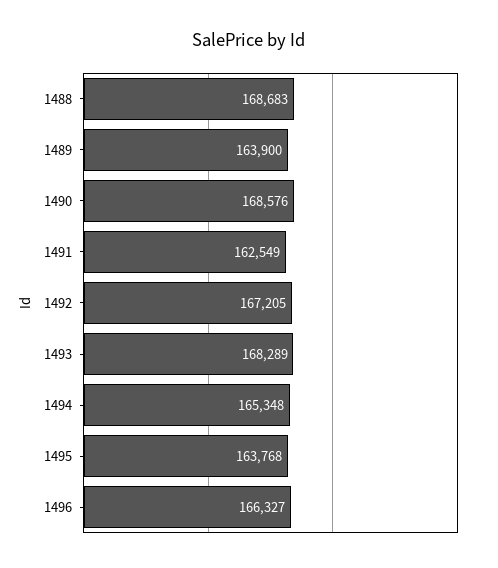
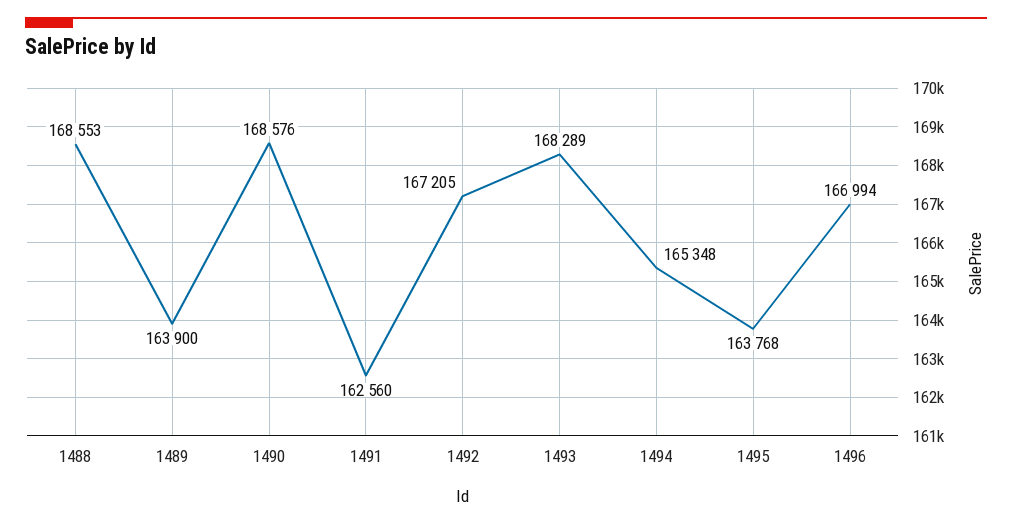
  {
-   "1488": 168683,
+   "1488": 168553,
    "1489": 163900,
    "1490": 168576,
-   "1491": 162549,
+   "1491": 162560,
    "1492": 167205,
    "1493": 168289,
    "1494": 165348,
    "1495": 163768,
-   "1496": 166327
+   "1496": 166994
  }

